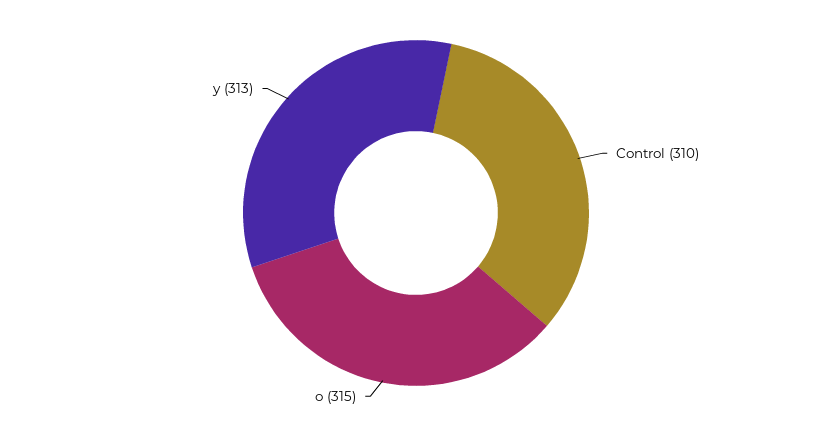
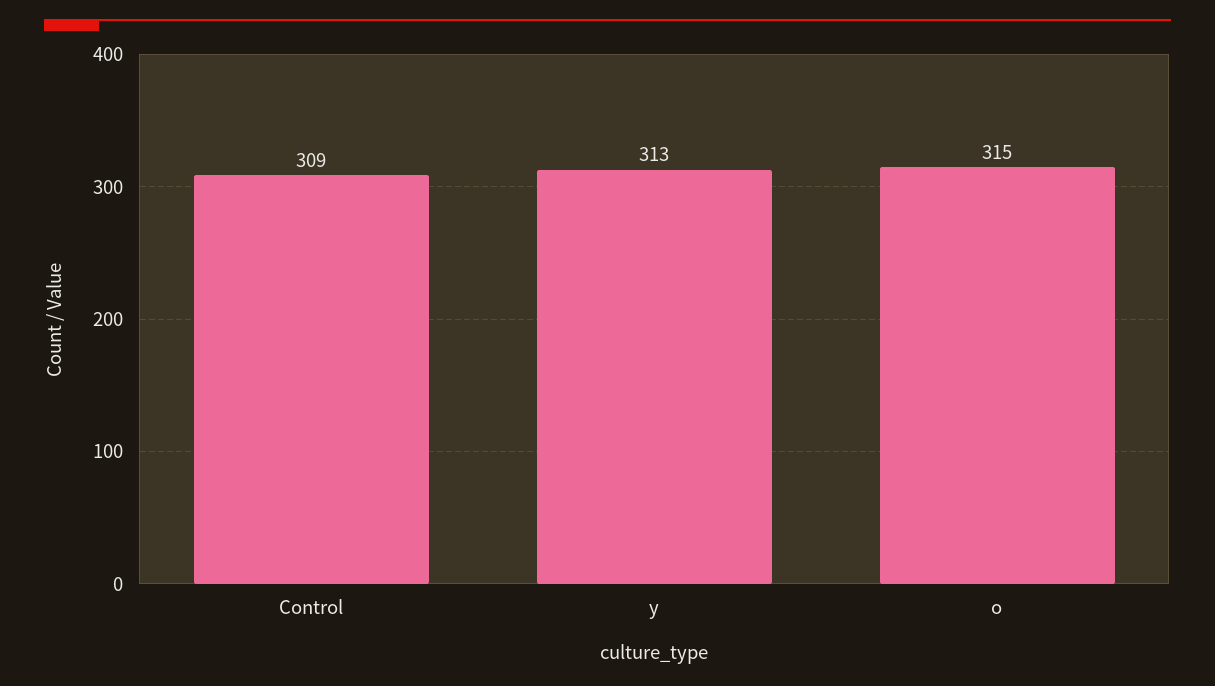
  {
-   "Control": 310,
+   "Control": 309,
    "o": 315,
    "y": 313
  }

